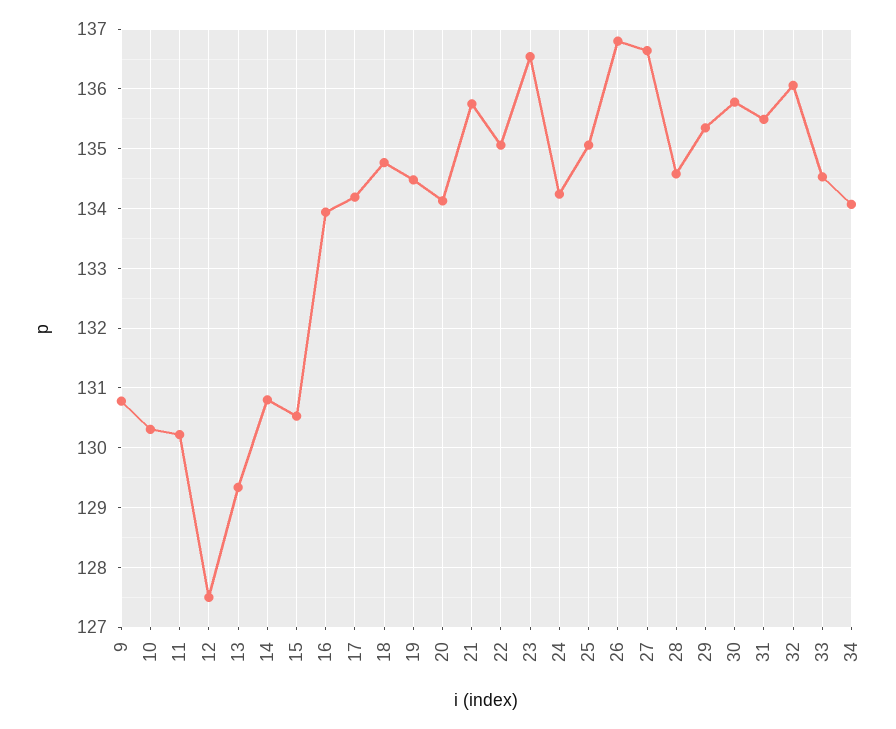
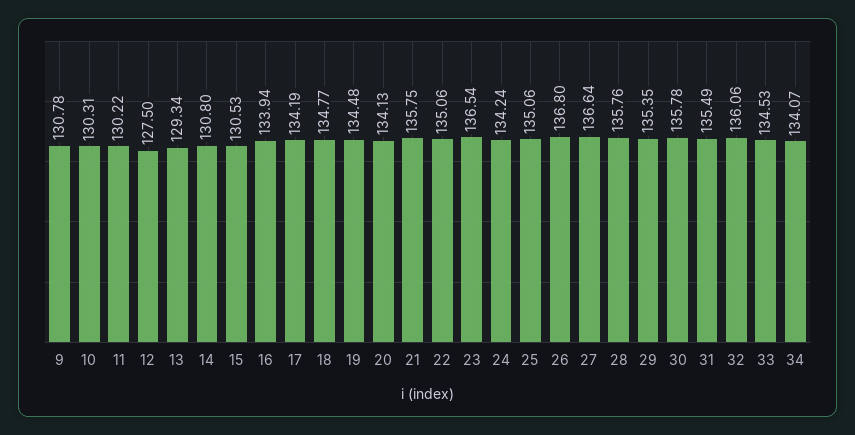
  {
    "9": 130.78,
    "10": 130.31,
    "11": 130.22,
    "12": 127.5,
    "13": 129.34,
    "14": 130.8,
    "15": 130.53,
    "16": 133.94,
    "17": 134.19,
    "18": 134.77,
    "19": 134.48,
    "20": 134.13,
    "21": 135.75,
    "22": 135.06,
    "23": 136.54,
    "24": 134.24,
    "25": 135.06,
    "26": 136.8,
    "27": 136.64,
-   "28": 134.6,
+   "28": 135.76,
    "29": 135.35,
    "30": 135.78,
    "31": 135.49,
    "32": 136.06,
    "33": 134.53,
    "34": 134.07
  }

